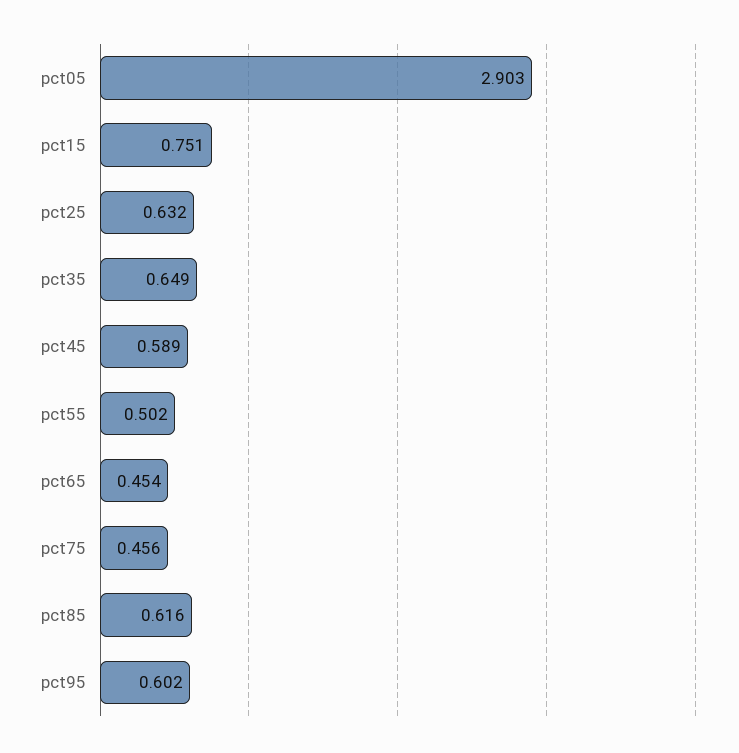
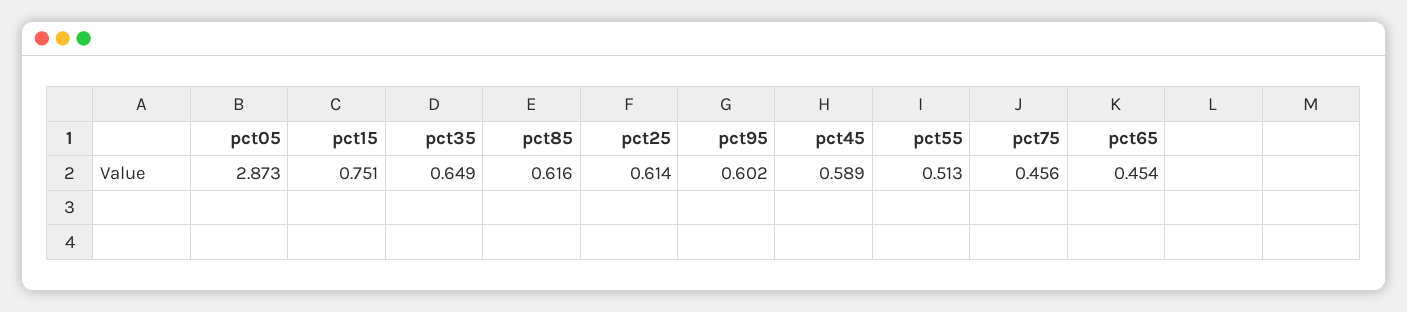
  {
-   "pct05": 2.903,
+   "pct05": 2.873,
    "pct15": 0.751,
-   "pct25": 0.632,
+   "pct25": 0.614,
    "pct35": 0.649,
    "pct45": 0.589,
-   "pct55": 0.502,
+   "pct55": 0.513,
    "pct65": 0.454,
    "pct75": 0.456,
    "pct85": 0.616,
    "pct95": 0.602
  }

